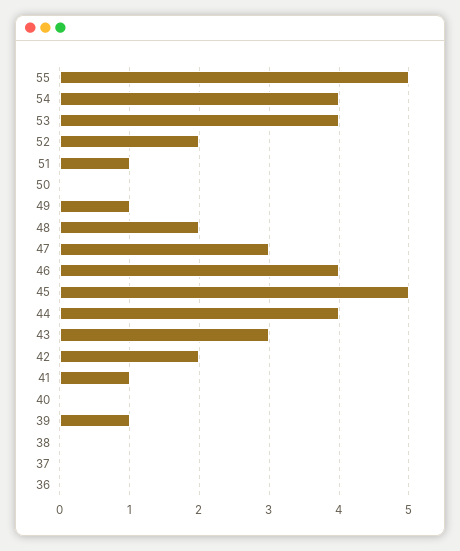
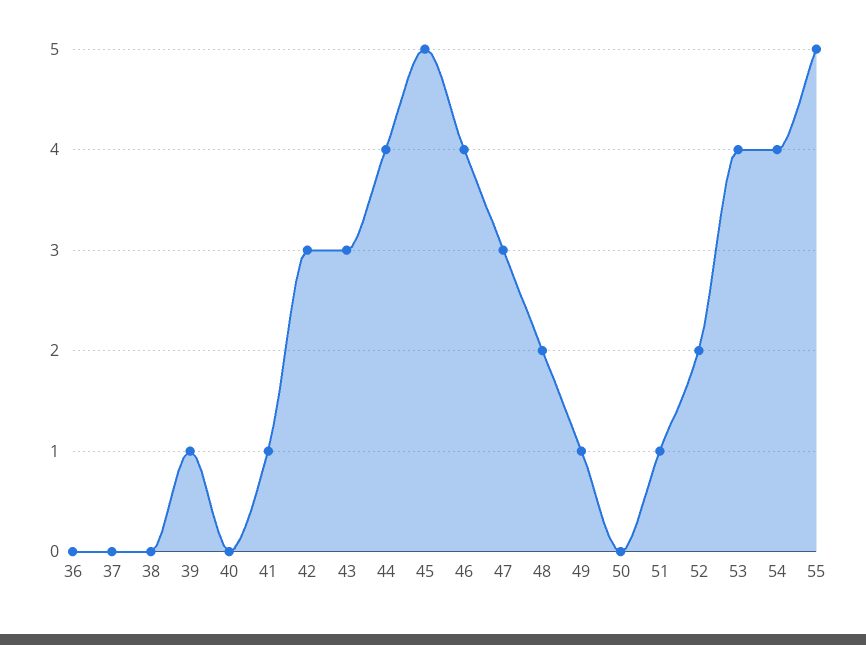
  {
    "55": 5,
    "54": 4,
    "53": 4,
    "52": 2,
    "51": 1,
    "50": 0,
    "49": 1,
    "48": 2,
    "47": 3,
    "46": 4,
    "45": 5,
    "44": 4,
    "43": 3,
-   "42": 2,
+   "42": 3,
    "41": 1,
    "40": 0,
    "39": 1,
    "38": 0,
    "37": 0,
    "36": 0
  }

